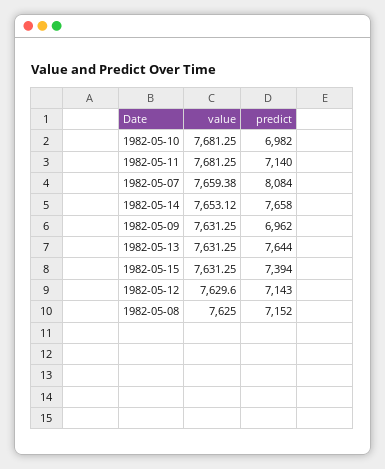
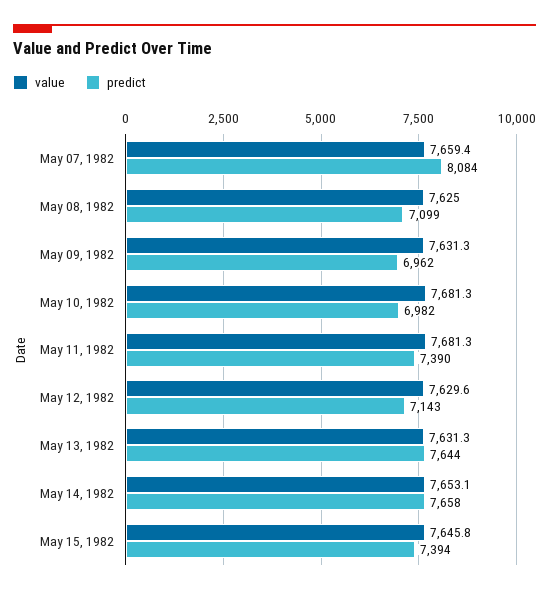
  {
    "value": {
      "1982-05-10": 7681.25,
      "1982-05-11": 7681.25,
      "1982-05-07": 7659.38,
      "1982-05-14": 7653.12,
      "1982-05-09": 7631.25,
      "1982-05-13": 7631.25,
-     "1982-05-15": 7631.25,
+     "1982-05-15": 7645.8,
      "1982-05-12": 7629.6,
      "1982-05-08": 7625
    },
    "predict": {
      "1982-05-10": 6982,
-     "1982-05-11": 7140,
+     "1982-05-11": 7390,
      "1982-05-07": 8084,
      "1982-05-14": 7658,
      "1982-05-09": 6962,
      "1982-05-13": 7644,
      "1982-05-15": 7394,
      "1982-05-12": 7143,
-     "1982-05-08": 7152
+     "1982-05-08": 7099
    }
  }

